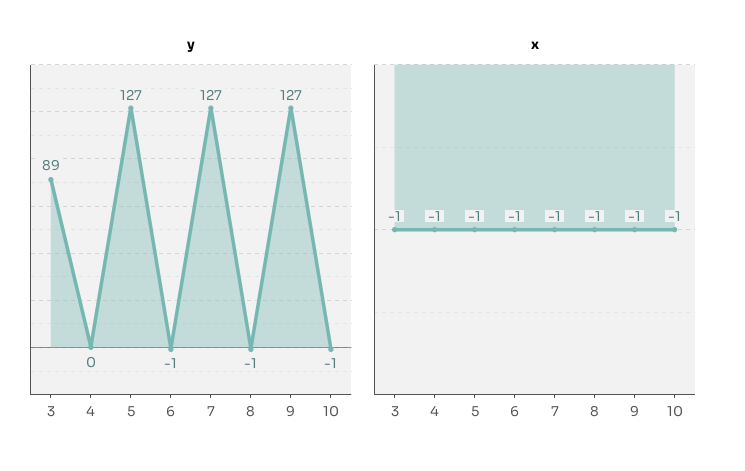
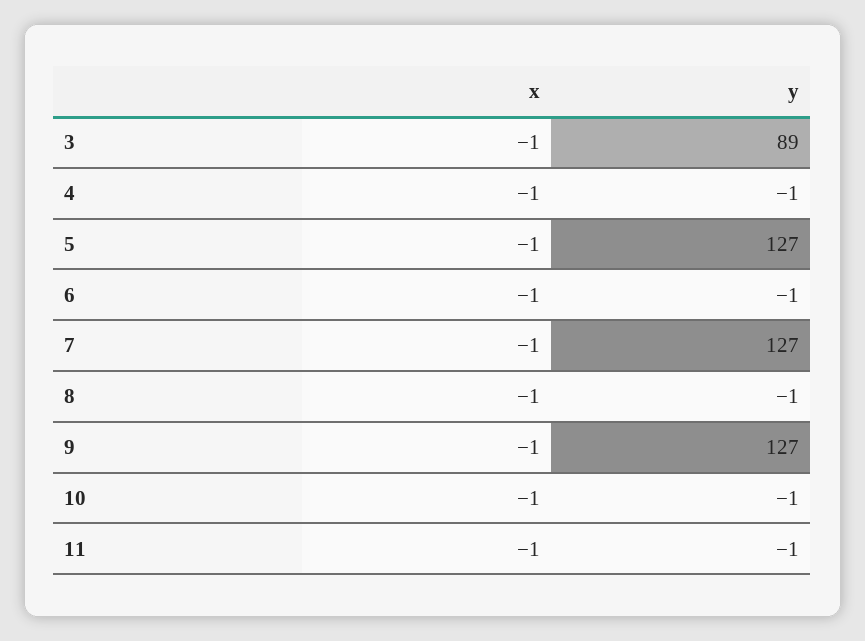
  {
    "y": {
      "3": 89,
-     "4": 0,
+     "4": -1,
      "5": 127,
      "6": -1,
      "7": 127,
      "8": -1,
      "9": 127,
-     "10": -1
+     "10": -1,
+     "11": -1
    },
    "x": {
      "3": -1,
      "4": -1,
      "5": -1,
      "6": -1,
      "7": -1,
      "8": -1,
      "9": -1,
-     "10": -1
+     "10": -1,
+     "11": -1
    }
  }

